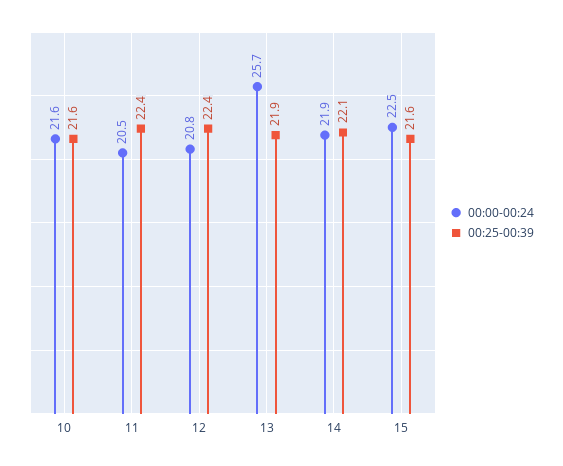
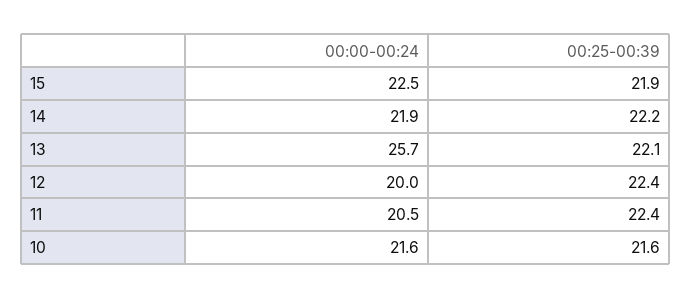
  {
    "00:00-00:24": {
      "10": 21.6,
      "11": 20.5,
-     "12": 20.8,
+     "12": 20,
      "13": 25.7,
      "14": 21.9,
      "15": 22.5
    },
    "00:25-00:39": {
      "10": 21.6,
      "11": 22.4,
      "12": 22.4,
-     "13": 21.9,
+     "13": 22.1,
-     "14": 22.1,
+     "14": 22.2,
-     "15": 21.6
+     "15": 21.9
    }
  }

